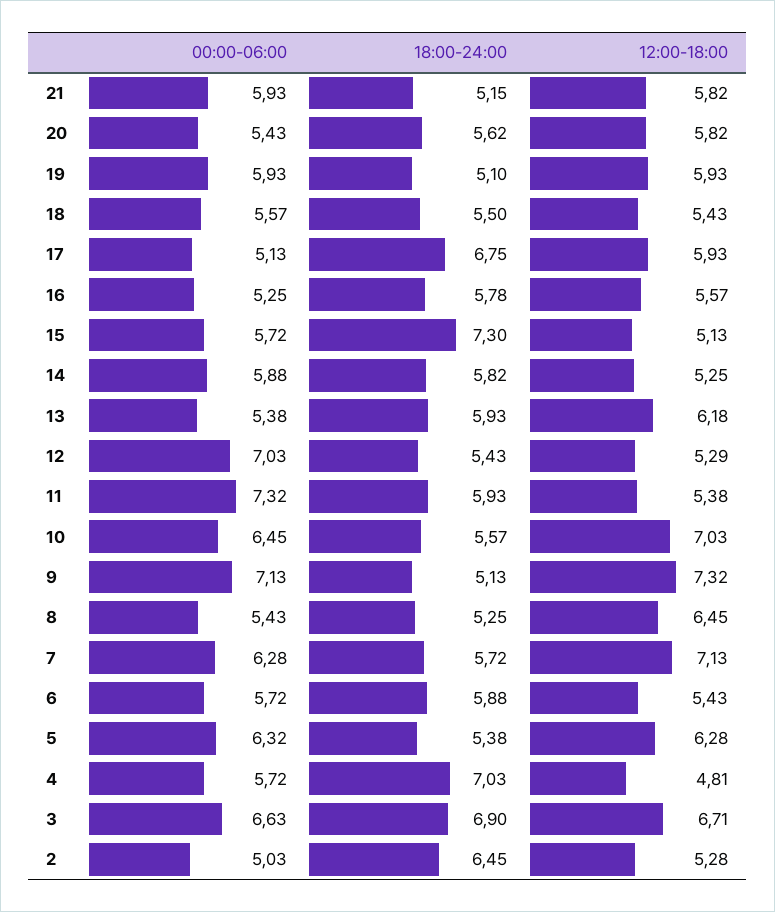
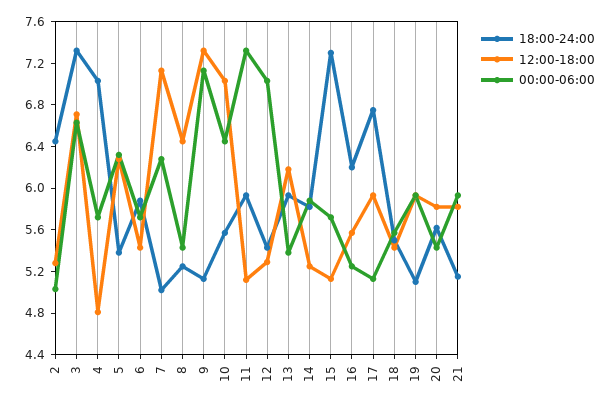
  {
    "00:00-06:00": {
      "21": 5.93,
      "20": 5.43,
      "19": 5.93,
      "18": 5.57,
      "17": 5.13,
      "16": 5.25,
      "15": 5.72,
      "14": 5.88,
      "13": 5.38,
      "12": 7.03,
      "11": 7.32,
      "10": 6.45,
      "9": 7.13,
      "8": 5.43,
      "7": 6.28,
      "6": 5.72,
      "5": 6.32,
      "4": 5.72,
      "3": 6.63,
      "2": 5.03
    },
    "18:00-24:00": {
      "21": 5.15,
      "20": 5.62,
      "19": 5.1,
      "18": 5.5,
      "17": 6.75,
-     "16": 5.78,
+     "16": 6.2,
      "15": 7.3,
      "14": 5.82,
      "13": 5.93,
      "12": 5.43,
      "11": 5.93,
      "10": 5.57,
      "9": 5.13,
      "8": 5.25,
-     "7": 5.72,
+     "7": 5,
      "6": 5.88,
      "5": 5.38,
      "4": 7.03,
-     "3": 6.9,
+     "3": 7.3,
      "2": 6.45
    },
    "12:00-18:00": {
      "21": 5.82,
      "20": 5.82,
      "19": 5.93,
      "18": 5.43,
      "17": 5.93,
      "16": 5.57,
      "15": 5.13,
      "14": 5.25,
      "13": 6.18,
      "12": 5.29,
-     "11": 5.38,
+     "11": 5.1,
      "10": 7.03,
      "9": 7.32,
      "8": 6.45,
      "7": 7.13,
      "6": 5.43,
      "5": 6.28,
      "4": 4.81,
      "3": 6.71,
      "2": 5.28
    }
  }

